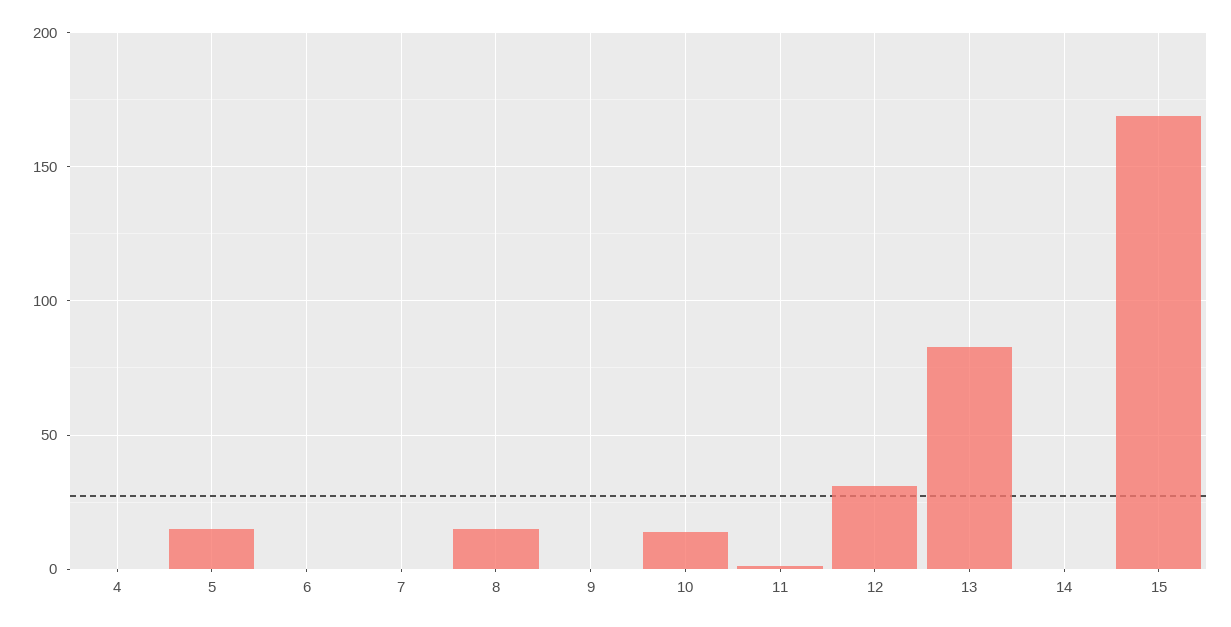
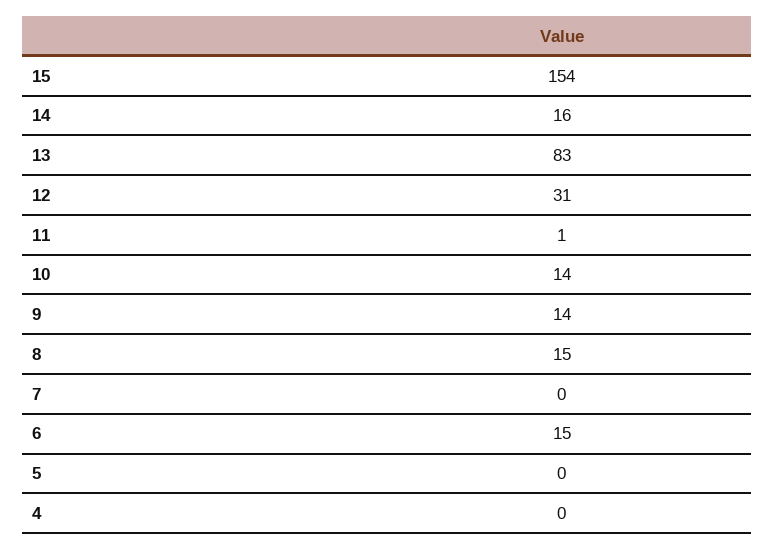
  {
    "4": 0,
-   "5": 15,
+   "5": 0,
-   "6": 0,
+   "6": 15,
    "7": 0,
    "8": 15,
-   "9": 0,
+   "9": 14,
    "10": 14,
    "11": 1,
    "12": 31,
    "13": 83,
-   "14": 0,
+   "14": 16,
-   "15": 170
+   "15": 154
  }

